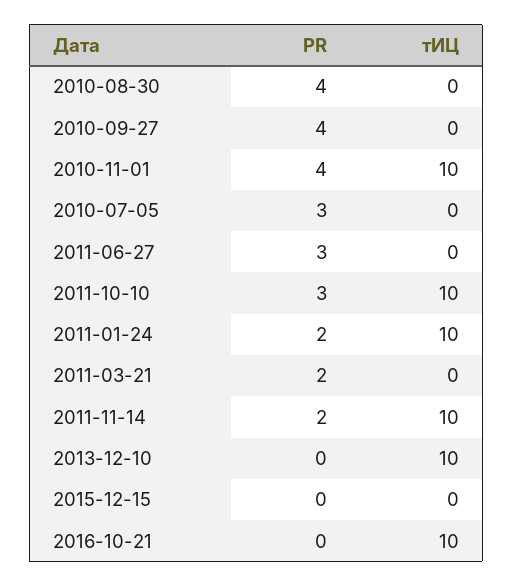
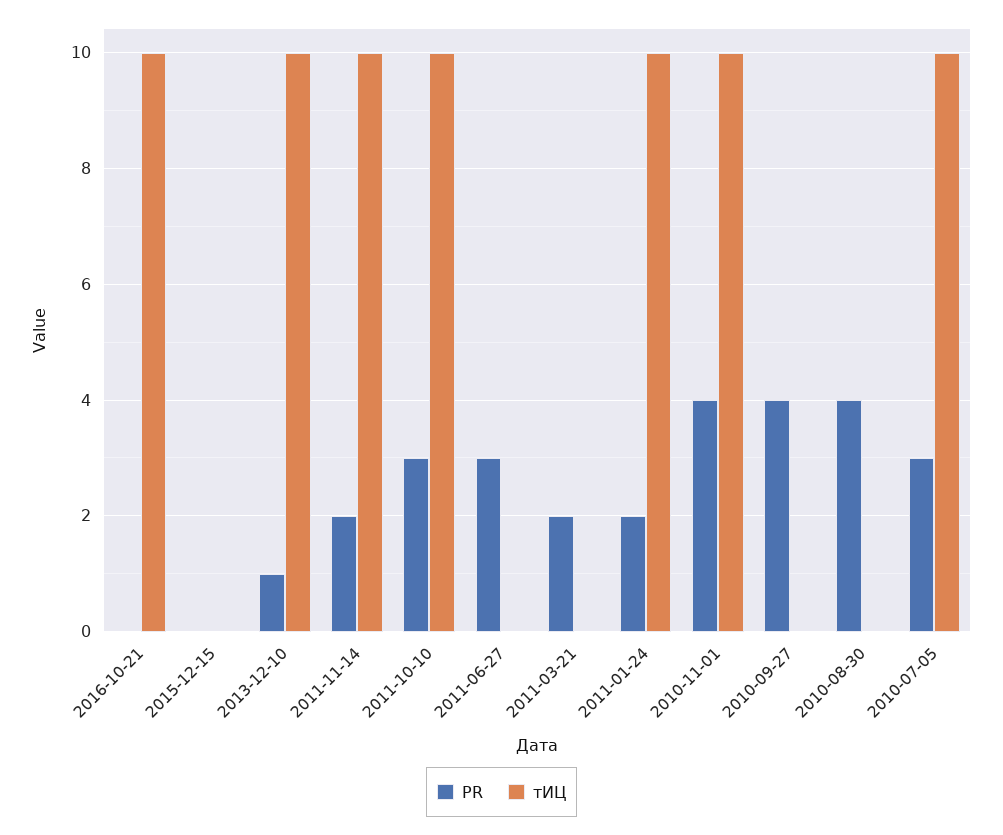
  {
    "PR": {
      "2010-08-30": 4,
      "2010-09-27": 4,
      "2010-11-01": 4,
      "2010-07-05": 3,
      "2011-06-27": 3,
      "2011-10-10": 3,
      "2011-01-24": 2,
      "2011-03-21": 2,
      "2011-11-14": 2,
-     "2013-12-10": 0,
+     "2013-12-10": 1,
      "2015-12-15": 0,
      "2016-10-21": 0
    },
    "тИЦ": {
      "2010-08-30": 0,
      "2010-09-27": 0,
      "2010-11-01": 10,
-     "2010-07-05": 0,
+     "2010-07-05": 10,
      "2011-06-27": 0,
      "2011-10-10": 10,
      "2011-01-24": 10,
      "2011-03-21": 0,
      "2011-11-14": 10,
      "2013-12-10": 10,
      "2015-12-15": 0,
      "2016-10-21": 10
    }
  }

